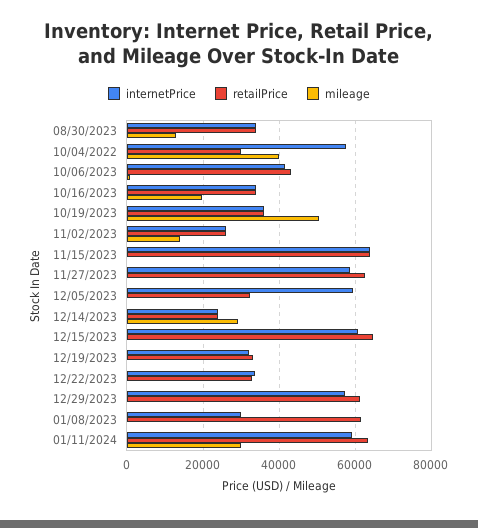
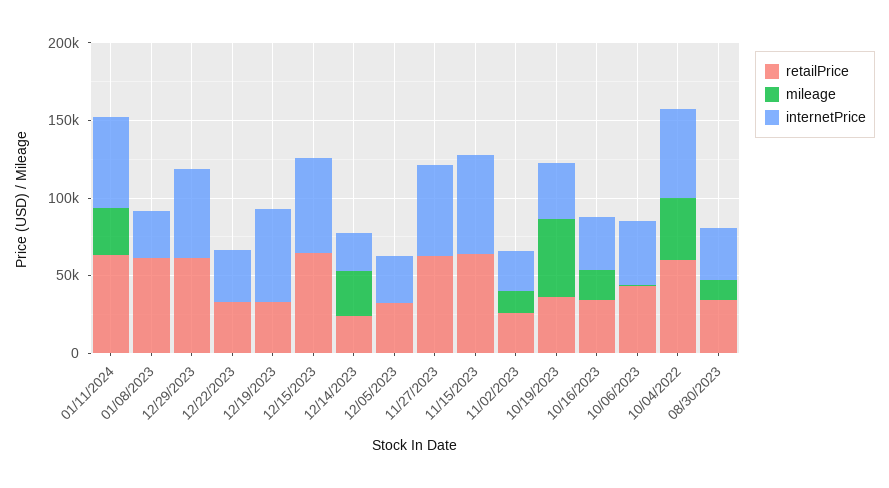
  {
    "internetPrice": {
      "08/30/2023": 34000,
      "10/04/2022": 58000,
      "10/06/2023": 42000,
      "10/16/2023": 34000,
      "10/19/2023": 36000,
      "11/02/2023": 26000,
      "11/15/2023": 64000,
      "11/27/2023": 58000,
-     "12/05/2023": 60000,
+     "12/05/2023": 30000,
      "12/14/2023": 24000,
      "12/15/2023": 60000,
-     "12/19/2023": 32000,
+     "12/19/2023": 60000,
      "12/22/2023": 34000,
      "12/29/2023": 58000,
      "01/08/2023": 30000,
      "01/11/2024": 60000
    },
    "retailPrice": {
      "08/30/2023": 34000,
-     "10/04/2022": 30000,
+     "10/04/2022": 60000,
      "10/06/2023": 44000,
      "10/16/2023": 34000,
      "10/19/2023": 36000,
      "11/02/2023": 26000,
      "11/15/2023": 64000,
      "11/27/2023": 62000,
      "12/05/2023": 32000,
      "12/14/2023": 24000,
      "12/15/2023": 64000,
      "12/19/2023": 34000,
      "12/22/2023": 32000,
      "12/29/2023": 62000,
      "01/08/2023": 62000,
      "01/11/2024": 64000
    },
    "mileage": {
      "08/30/2023": 12000,
      "10/04/2022": 40000,
      "10/06/2023": 0,
      "10/16/2023": 20000,
      "10/19/2023": 50000,
      "11/02/2023": 14000,
      "11/15/2023": 0,
      "11/27/2023": 0,
      "12/05/2023": 0,
      "12/14/2023": 30000,
      "12/15/2023": 0,
      "12/19/2023": 0,
      "12/22/2023": 0,
      "12/29/2023": 0,
      "01/08/2023": 0,
      "01/11/2024": 30000
    }
  }

